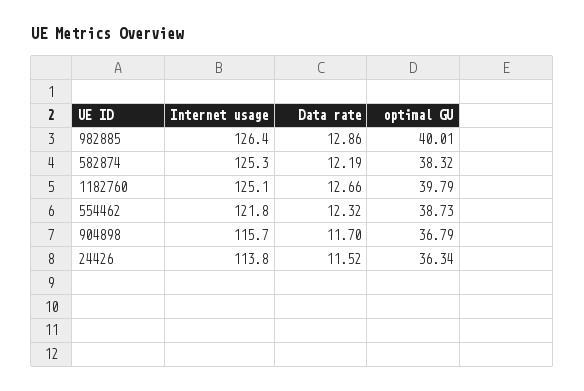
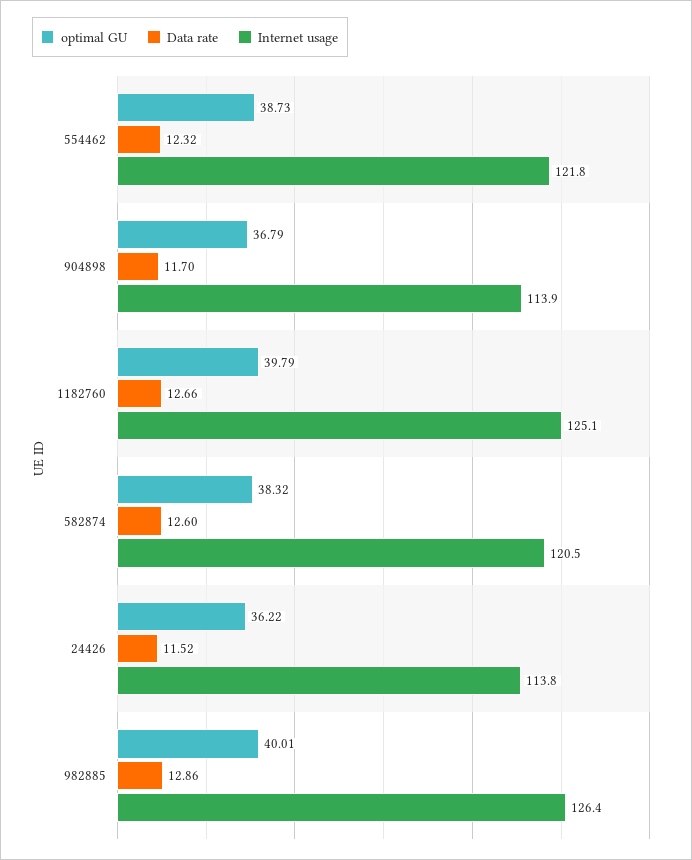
  {
    "Internet usage": {
      "982885": 126.4,
-     "582874": 125.3,
+     "582874": 120.5,
      "1182760": 125.1,
      "554462": 121.8,
-     "904898": 115.7,
+     "904898": 113.9,
      "24426": 113.8
    },
    "Data rate": {
      "982885": 12.86,
-     "582874": 12.19,
+     "582874": 12.6,
      "1182760": 12.66,
      "554462": 12.32,
      "904898": 11.7,
      "24426": 11.52
    },
    "optimal GU": {
      "982885": 40.01,
      "582874": 38.32,
      "1182760": 39.79,
      "554462": 38.73,
      "904898": 36.79,
-     "24426": 36.34
+     "24426": 36.22
    }
  }

